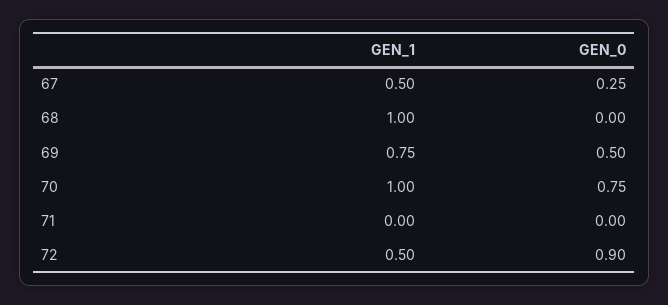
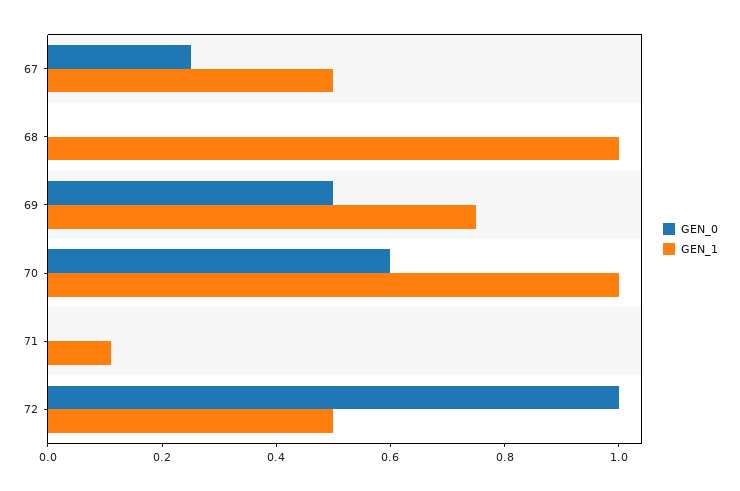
  {
    "GEN_1": {
      "67": 0.5,
      "68": 1,
      "69": 0.75,
      "70": 1,
-     "71": 0,
+     "71": 0.1,
      "72": 0.5
    },
    "GEN_0": {
      "67": 0.25,
      "68": 0,
      "69": 0.5,
-     "70": 0.75,
+     "70": 0.6,
      "71": 0,
-     "72": 0.9
+     "72": 1
    }
  }

